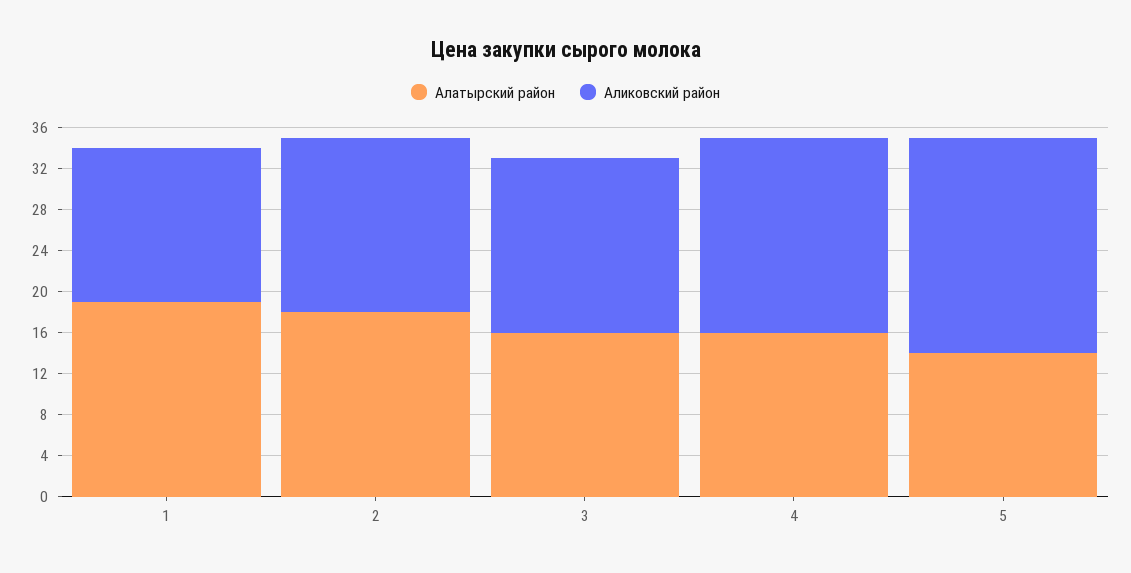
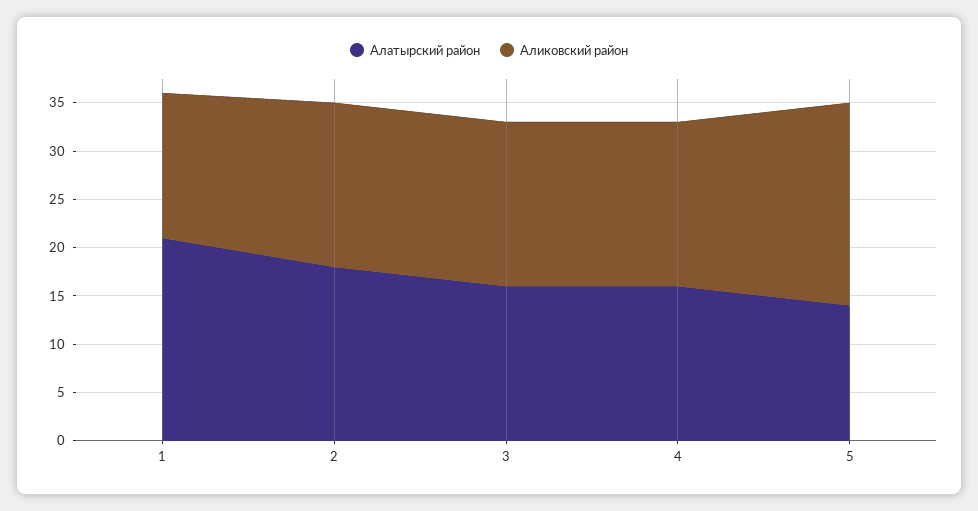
  {
    "Алатырский район": {
-     "1": 19,
+     "1": 21,
      "2": 18,
      "3": 16,
      "4": 16,
      "5": 14
    },
    "Аликовский район": {
      "1": 15,
      "2": 17,
      "3": 17,
-     "4": 19,
+     "4": 17,
      "5": 21
    }
  }

